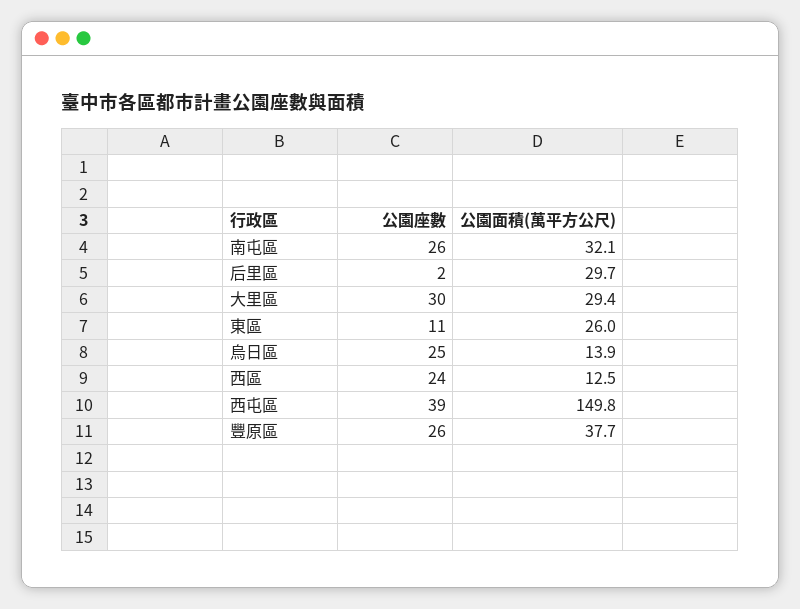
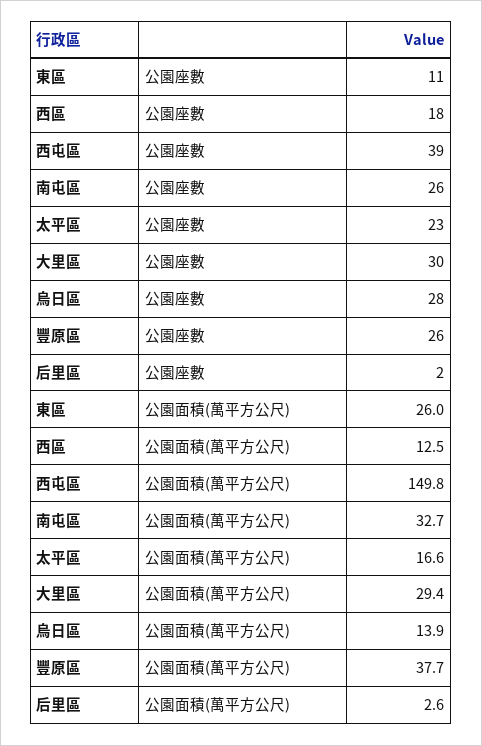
  {
    "公園座數": {
      "南屯區": 26,
      "后里區": 2,
      "大里區": 30,
      "東區": 11,
-     "烏日區": 25,
+     "烏日區": 28,
-     "西區": 24,
+     "西區": 18,
      "西屯區": 39,
-     "豐原區": 26
+     "豐原區": 26,
+     "太平區": 23
    },
    "公園面積(萬平方公尺)": {
-     "南屯區": 32.1,
+     "南屯區": 32.7,
-     "后里區": 29.7,
+     "后里區": 2.6,
      "大里區": 29.4,
      "東區": 26,
      "烏日區": 13.9,
      "西區": 12.5,
      "西屯區": 149.8,
-     "豐原區": 37.7
+     "豐原區": 37.7,
+     "太平區": 16.6
    }
  }

